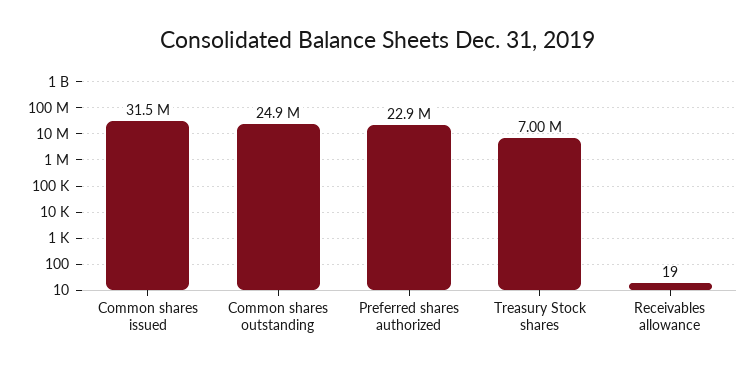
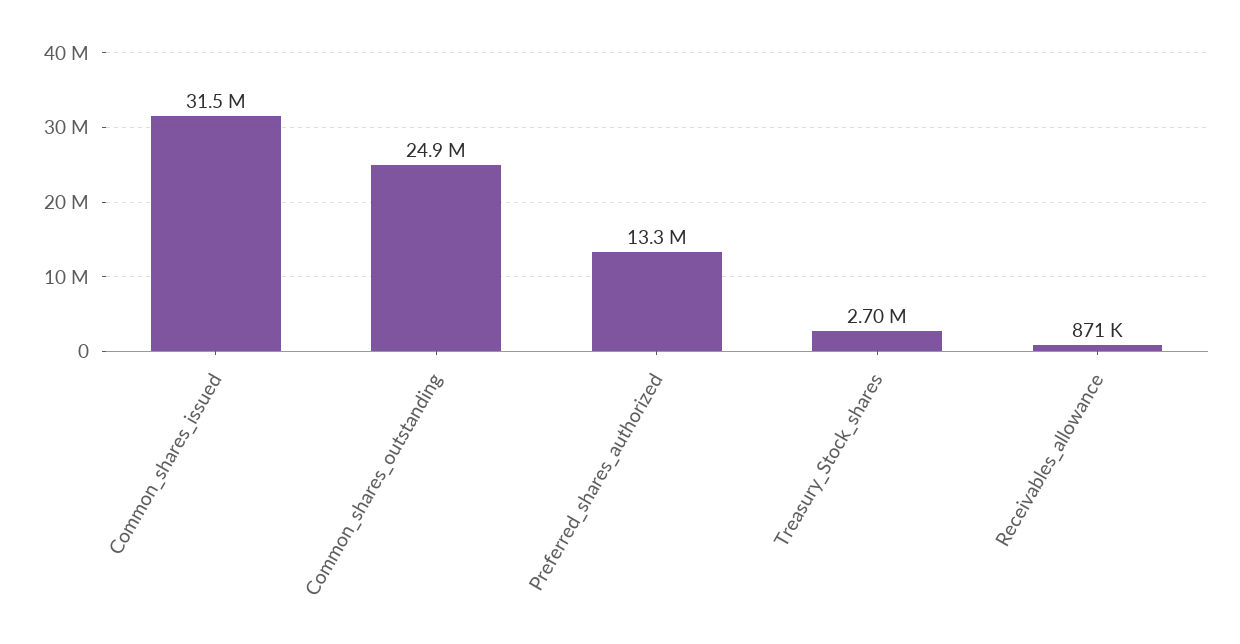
  {
    "Common shares issued": 31500000,
    "Common shares outstanding": 24900000,
-   "Preferred shares authorized": 22900000,
+   "Preferred shares authorized": 13300000,
-   "Treasury Stock shares": 7000000,
+   "Treasury Stock shares": 2700000,
-   "Receivables allowance": 19
+   "Receivables allowance": 871000
  }

